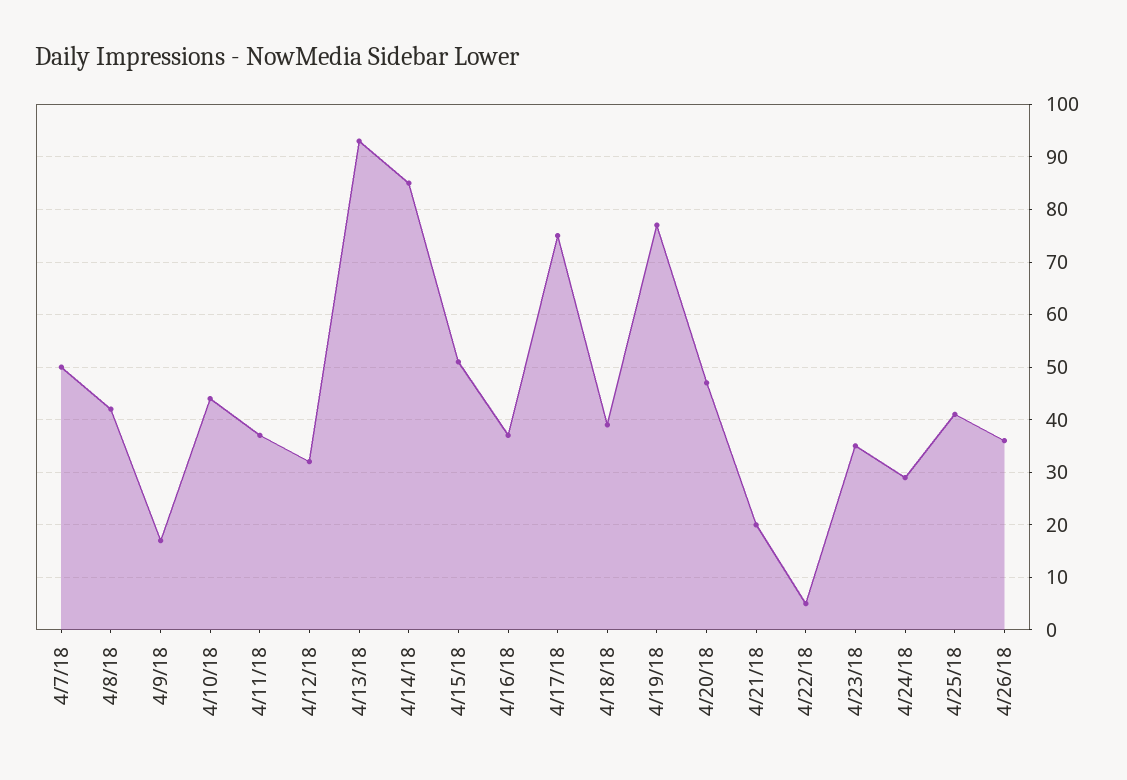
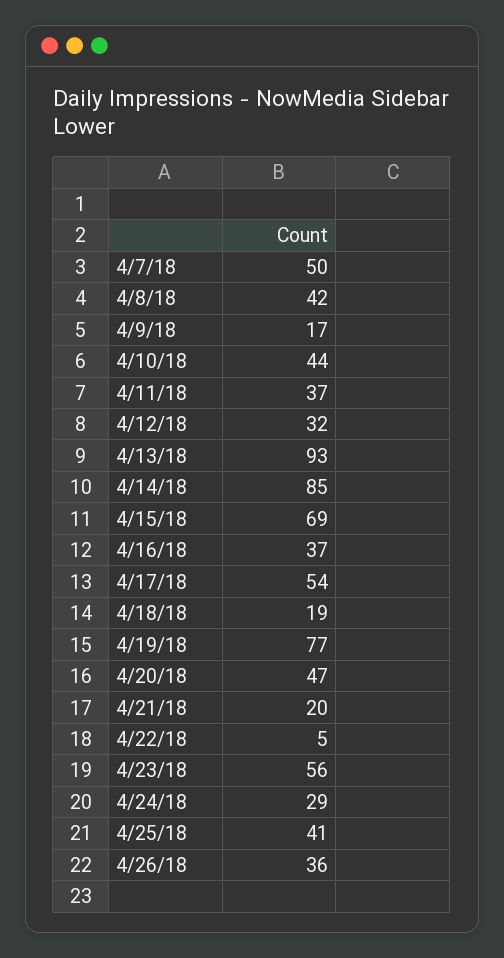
  {
    "4/7/18": 50,
    "4/8/18": 42,
    "4/9/18": 17,
    "4/10/18": 44,
    "4/11/18": 37,
    "4/12/18": 32,
    "4/13/18": 93,
    "4/14/18": 85,
-   "4/15/18": 50,
+   "4/15/18": 69,
    "4/16/18": 37,
-   "4/17/18": 75,
+   "4/17/18": 54,
-   "4/18/18": 40,
+   "4/18/18": 19,
    "4/19/18": 77,
    "4/20/18": 47,
    "4/21/18": 20,
    "4/22/18": 5,
-   "4/23/18": 35,
+   "4/23/18": 56,
    "4/24/18": 29,
    "4/25/18": 41,
    "4/26/18": 36
  }

